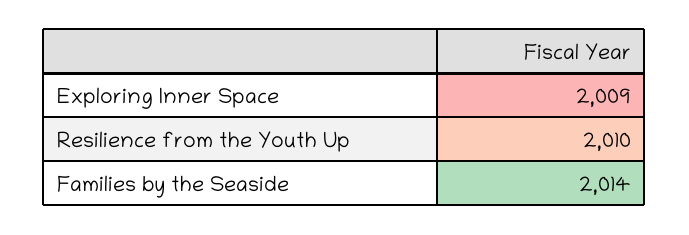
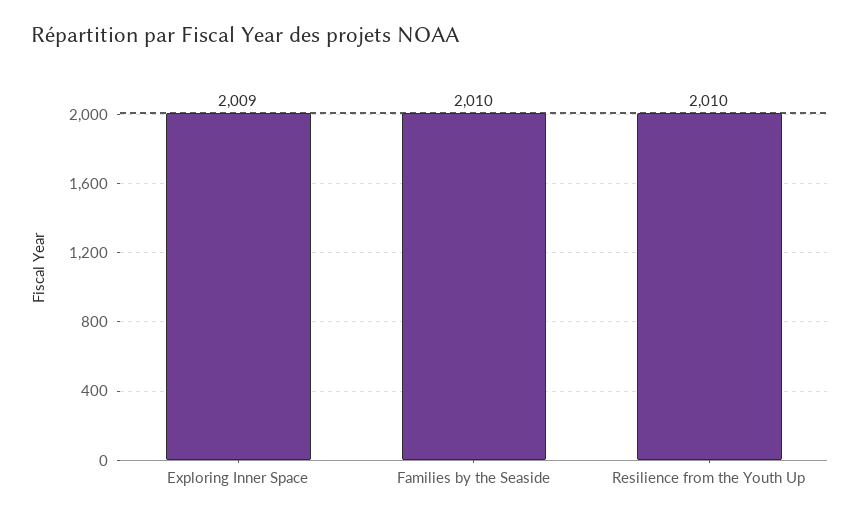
  {
    "Exploring Inner Space": 2009,
    "Resilience from the Youth Up": 2010,
-   "Families by the Seaside": 2014
+   "Families by the Seaside": 2010
  }

